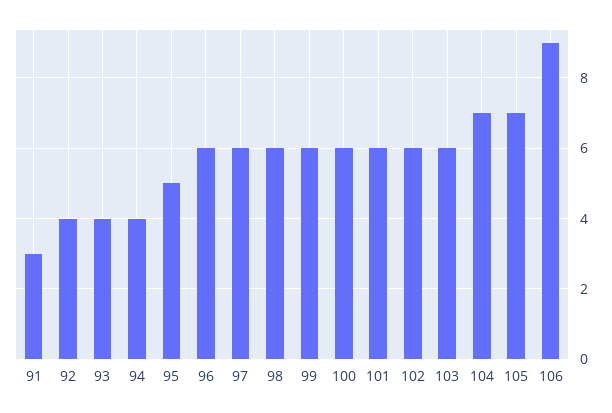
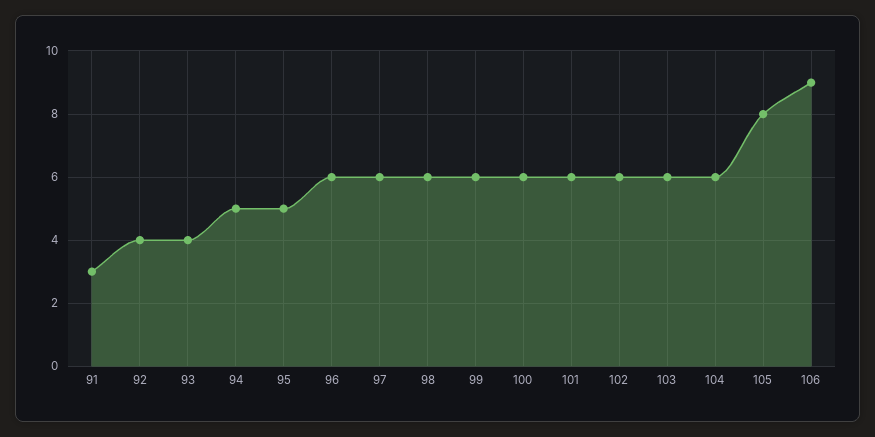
  {
    "91": 3,
    "92": 4,
    "93": 4,
-   "94": 4,
+   "94": 5,
    "95": 5,
    "96": 6,
    "97": 6,
    "98": 6,
    "99": 6,
    "100": 6,
    "101": 6,
    "102": 6,
    "103": 6,
-   "104": 7,
+   "104": 6,
-   "105": 7,
+   "105": 8,
    "106": 9
  }

